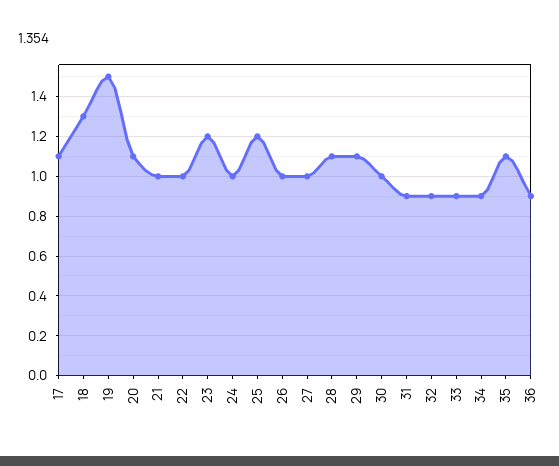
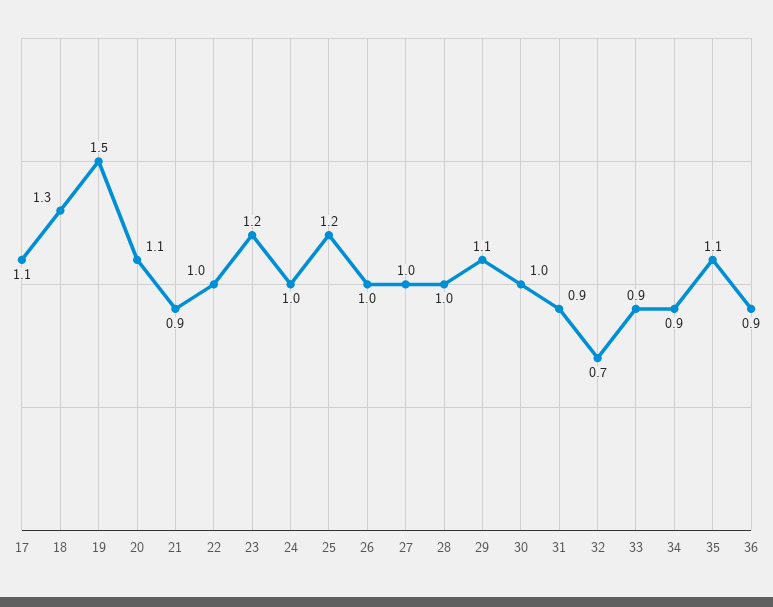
  {
    "17": 1.1,
    "18": 1.3,
    "19": 1.5,
    "20": 1.1,
-   "21": 1,
+   "21": 0.9,
    "22": 1,
    "23": 1.2,
    "24": 1,
    "25": 1.2,
    "26": 1,
    "27": 1,
-   "28": 1.1,
+   "28": 1,
    "29": 1.1,
    "30": 1,
    "31": 0.9,
-   "32": 0.9,
+   "32": 0.7,
    "33": 0.9,
    "34": 0.9,
    "35": 1.1,
    "36": 0.9
  }

